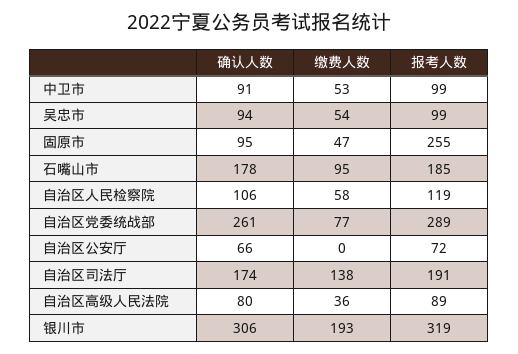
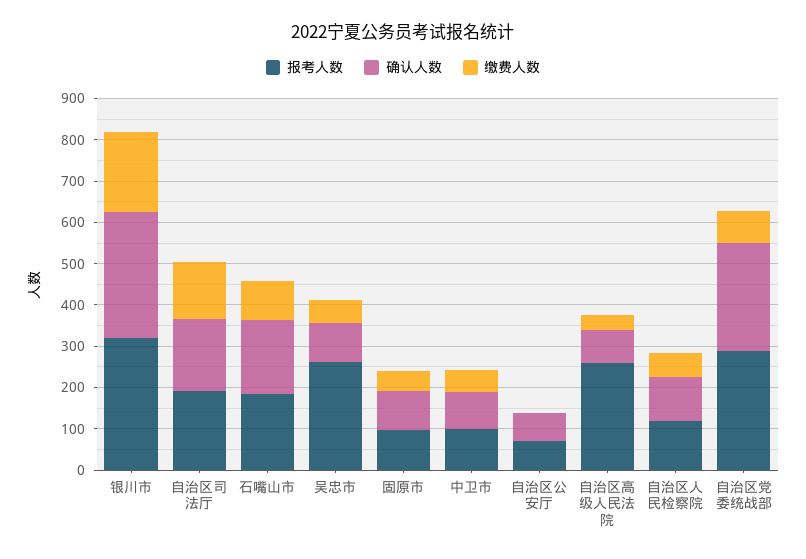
  {
    "确认人数": {
      "中卫市": 91,
      "吴忠市": 94,
      "固原市": 95,
      "石嘴山市": 178,
      "自治区人民检察院": 106,
      "自治区党委统战部": 261,
      "自治区公安厅": 66,
      "自治区司法厅": 174,
      "自治区高级人民法院": 80,
      "银川市": 306
    },
    "缴费人数": {
      "中卫市": 53,
      "吴忠市": 54,
      "固原市": 47,
      "石嘴山市": 95,
      "自治区人民检察院": 58,
      "自治区党委统战部": 77,
      "自治区公安厅": 0,
      "自治区司法厅": 138,
      "自治区高级人民法院": 36,
      "银川市": 193
    },
    "报考人数": {
      "中卫市": 99,
-     "吴忠市": 99,
+     "吴忠市": 260,
-     "固原市": 255,
+     "固原市": 100,
      "石嘴山市": 185,
      "自治区人民检察院": 119,
      "自治区党委统战部": 289,
      "自治区公安厅": 72,
      "自治区司法厅": 191,
-     "自治区高级人民法院": 89,
+     "自治区高级人民法院": 260,
      "银川市": 319
    }
  }

